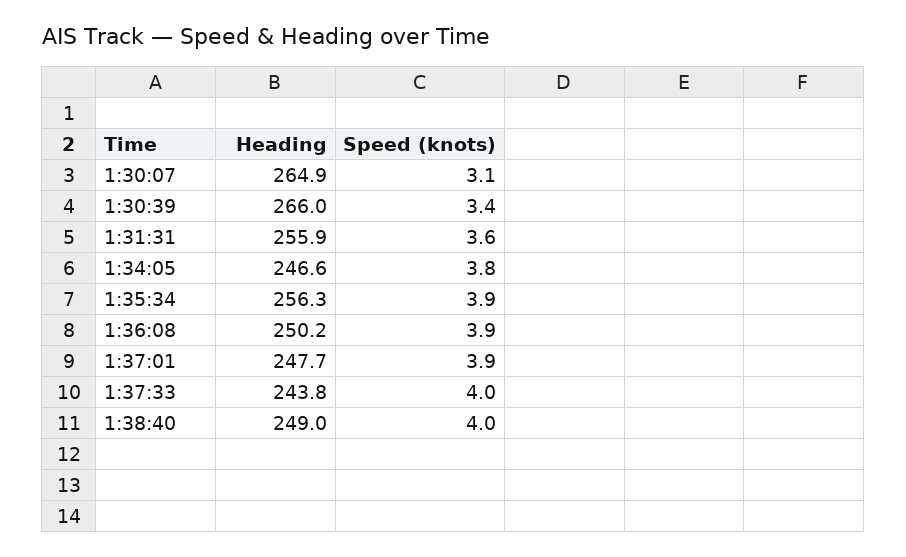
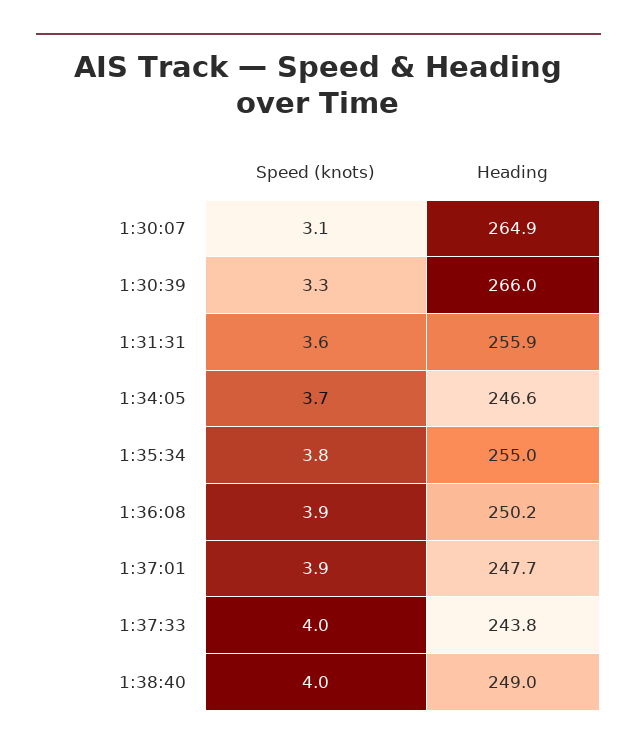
  {
    "Heading": {
      "1:30:07": 264.9,
      "1:30:39": 266,
      "1:31:31": 255.9,
      "1:34:05": 246.6,
-     "1:35:34": 256.3,
+     "1:35:34": 255,
      "1:36:08": 250.2,
      "1:37:01": 247.7,
      "1:37:33": 243.8,
      "1:38:40": 249
    },
    "Speed (knots)": {
      "1:30:07": 3.1,
-     "1:30:39": 3.4,
+     "1:30:39": 3.3,
      "1:31:31": 3.6,
-     "1:34:05": 3.8,
+     "1:34:05": 3.7,
-     "1:35:34": 3.9,
+     "1:35:34": 3.8,
      "1:36:08": 3.9,
      "1:37:01": 3.9,
      "1:37:33": 4,
      "1:38:40": 4
    }
  }

